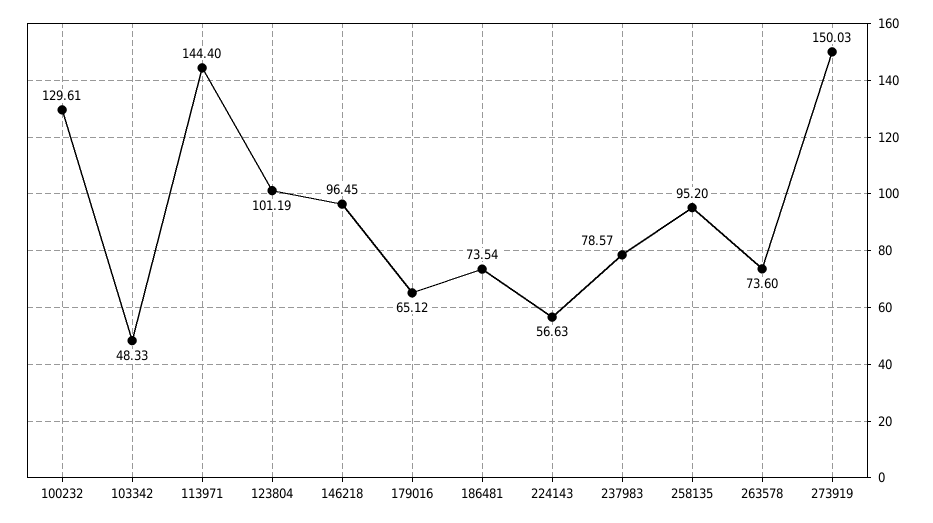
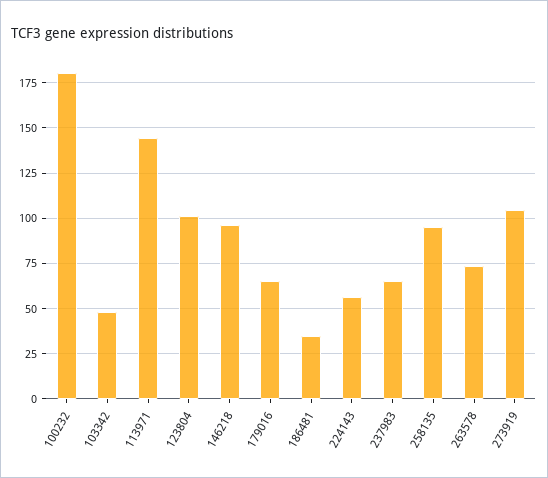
  {
-   "100232": 129.61,
+   "100232": 180,
    "103342": 48.33,
    "113971": 144.4,
    "123804": 101.19,
    "146218": 96.45,
    "179016": 65.12,
-   "186481": 73.54,
+   "186481": 35,
    "224143": 56.63,
-   "237983": 78.57,
+   "237983": 65,
    "258135": 95.2,
    "263578": 73.6,
-   "273919": 150.03
+   "273919": 105
  }

